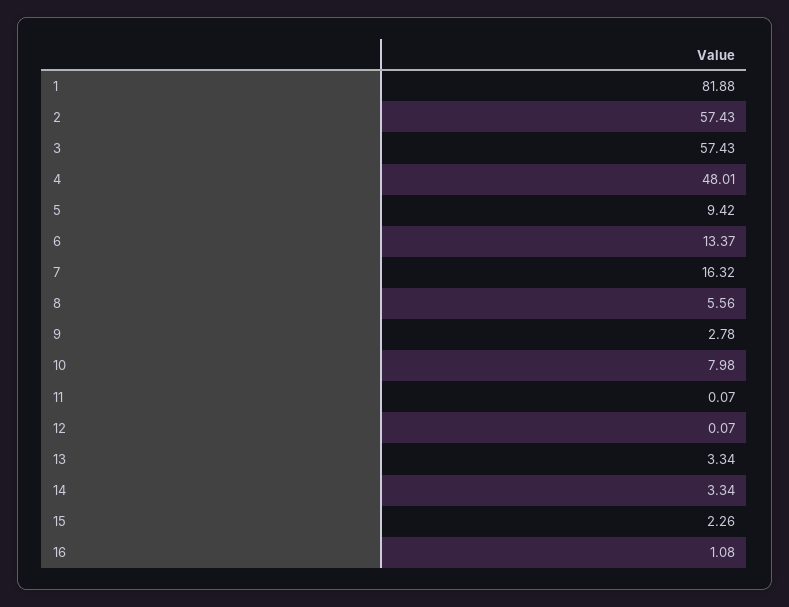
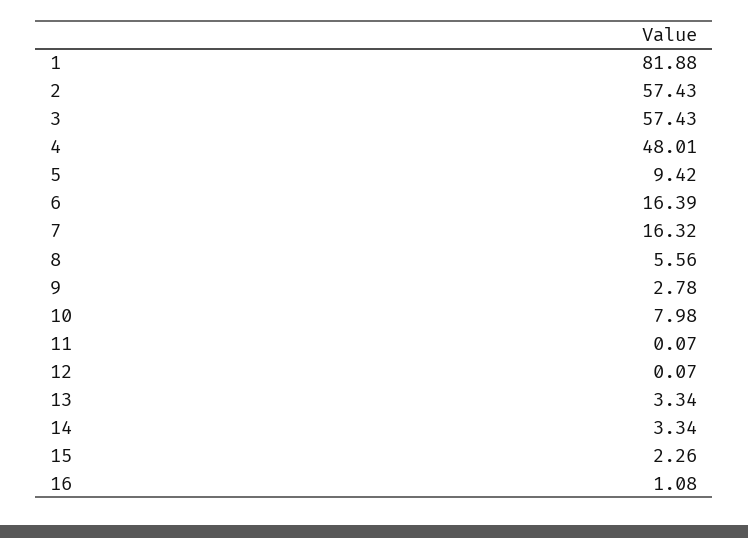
  {
    "1": 81.88,
    "2": 57.43,
    "3": 57.43,
    "4": 48.01,
    "5": 9.42,
-   "6": 13.37,
+   "6": 16.39,
    "7": 16.32,
    "8": 5.56,
    "9": 2.78,
    "10": 7.98,
    "11": 0.07,
    "12": 0.07,
    "13": 3.34,
    "14": 3.34,
    "15": 2.26,
    "16": 1.08
  }

